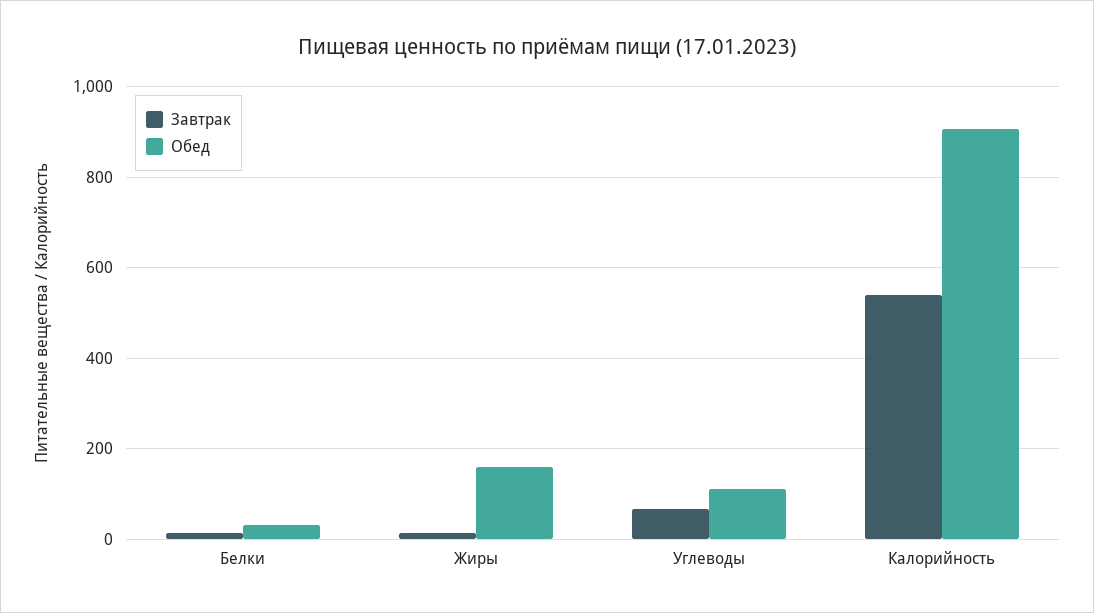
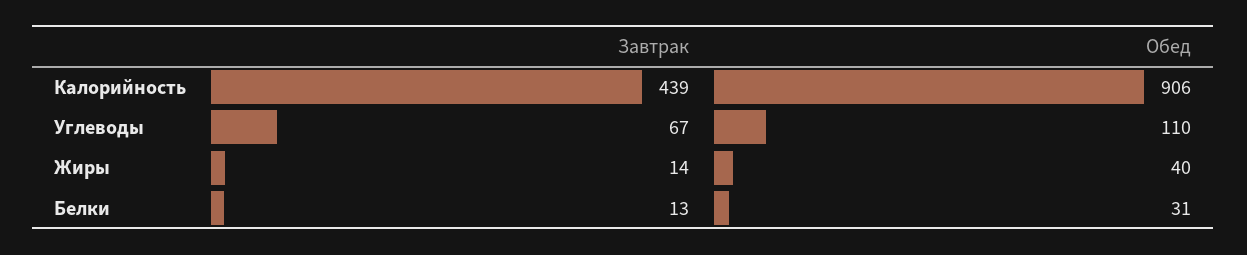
  {
    "Завтрак": {
      "Белки": 13,
      "Жиры": 14,
      "Углеводы": 67,
-     "Калорийность": 540
+     "Калорийность": 439
    },
    "Обед": {
      "Белки": 31,
-     "Жиры": 160,
+     "Жиры": 40,
      "Углеводы": 110,
      "Калорийность": 906
    }
  }

